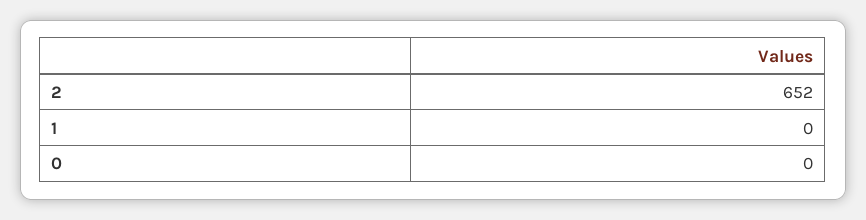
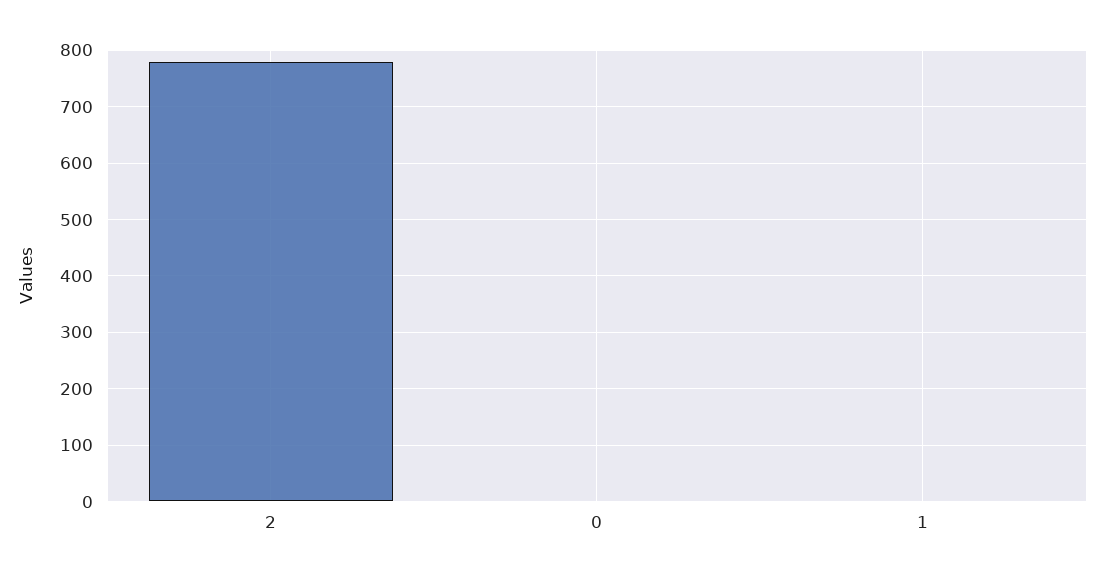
  {
-   "2": 652,
+   "2": 780,
    "1": 0,
    "0": 0
  }

